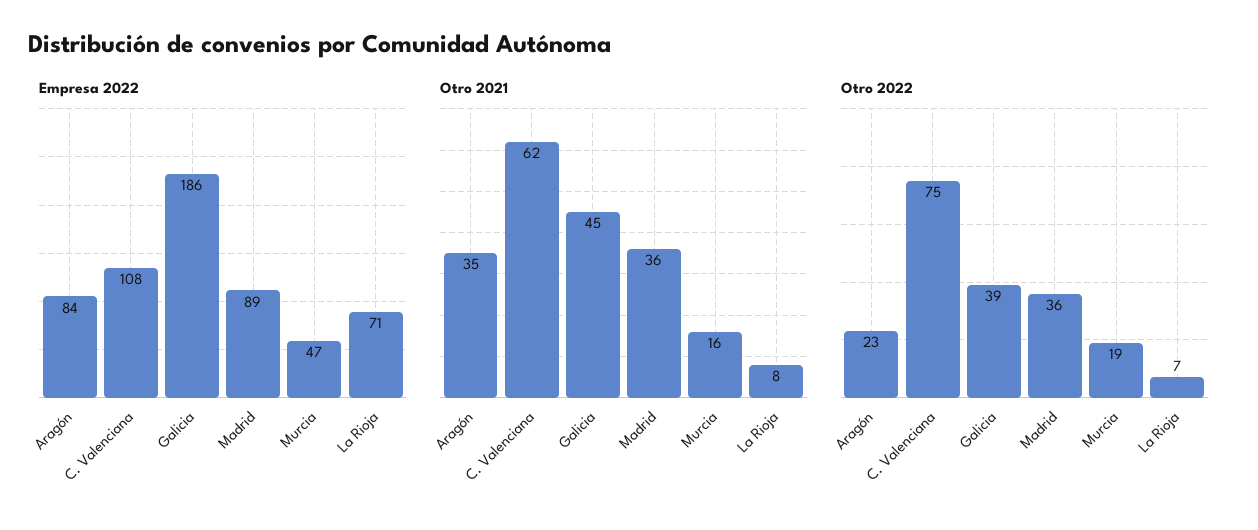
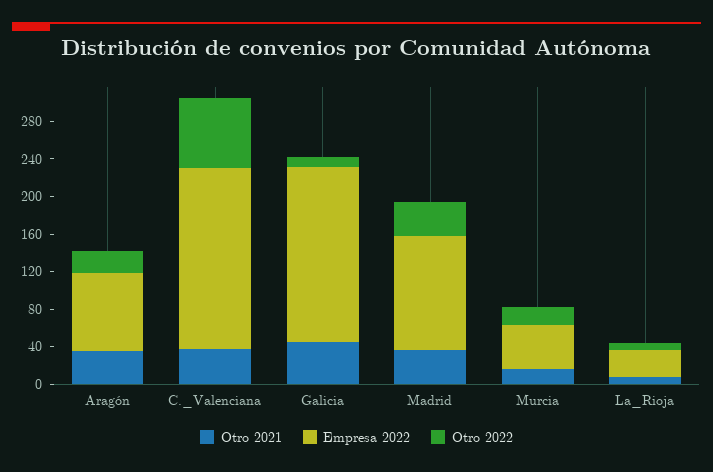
  {
    "Empresa 2022": {
      "Aragón": 84,
-     "C. Valenciana": 108,
+     "C. Valenciana": 190,
      "Galicia": 186,
-     "Madrid": 89,
+     "Madrid": 120,
      "Murcia": 47,
-     "La Rioja": 71
+     "La Rioja": 30
    },
    "Otro 2021": {
      "Aragón": 35,
-     "C. Valenciana": 62,
+     "C. Valenciana": 40,
      "Galicia": 45,
      "Madrid": 36,
      "Murcia": 16,
      "La Rioja": 8
    },
    "Otro 2022": {
      "Aragón": 23,
      "C. Valenciana": 75,
-     "Galicia": 39,
+     "Galicia": 10,
      "Madrid": 36,
      "Murcia": 19,
      "La Rioja": 7
    }
  }

